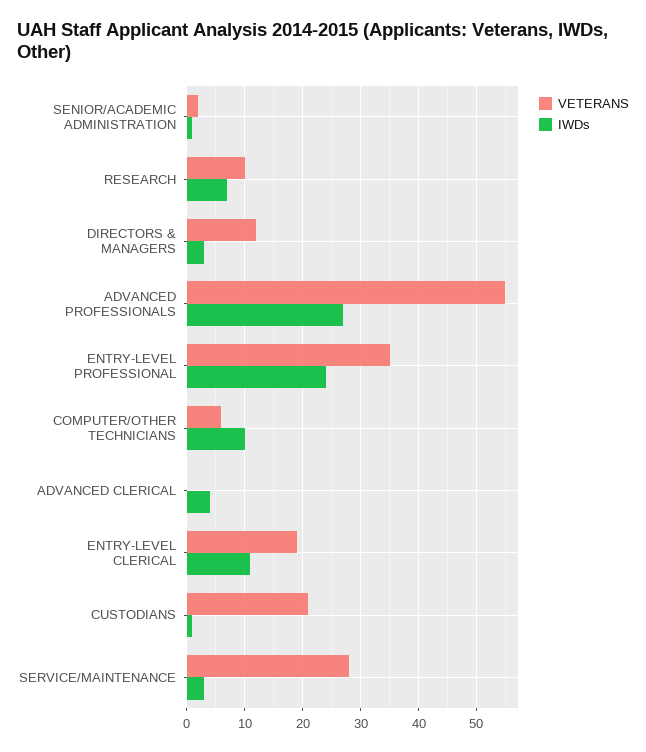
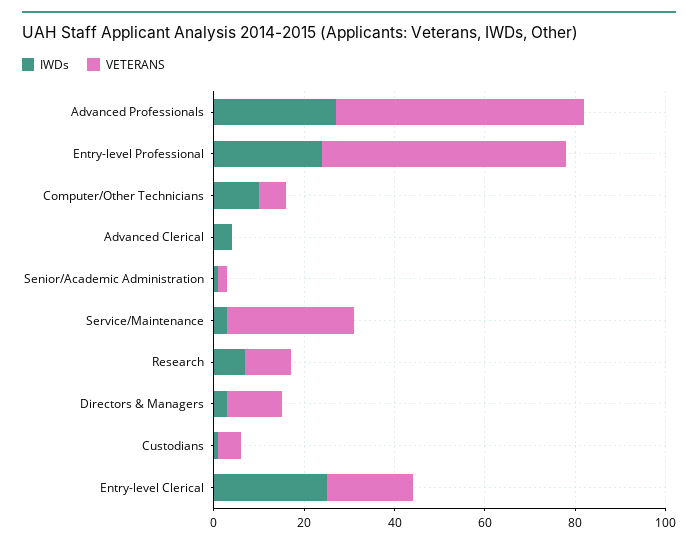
  {
    "VETERANS": {
      "SENIOR/ACADEMIC ADMINISTRATION": 0,
      "RESEARCH": 10,
      "DIRECTORS & MANAGERS": 10,
      "ADVANCED PROFESSIONALS": 55,
-     "ENTRY-LEVEL PROFESSIONAL": 35,
+     "ENTRY-LEVEL PROFESSIONAL": 55,
      "COMPUTER/OTHER TECHNICIANS": 5,
      "ADVANCED CLERICAL": 0,
      "ENTRY-LEVEL CLERICAL": 20,
-     "CUSTODIANS": 20,
+     "CUSTODIANS": 5,
      "SERVICE/MAINTENANCE": 30
    },
    "IWDs": {
      "SENIOR/ACADEMIC ADMINISTRATION": 0,
      "RESEARCH": 5,
      "DIRECTORS & MANAGERS": 5,
      "ADVANCED PROFESSIONALS": 25,
      "ENTRY-LEVEL PROFESSIONAL": 25,
      "COMPUTER/OTHER TECHNICIANS": 10,
      "ADVANCED CLERICAL": 5,
-     "ENTRY-LEVEL CLERICAL": 10,
+     "ENTRY-LEVEL CLERICAL": 25,
      "CUSTODIANS": 0,
      "SERVICE/MAINTENANCE": 5
    }
  }

